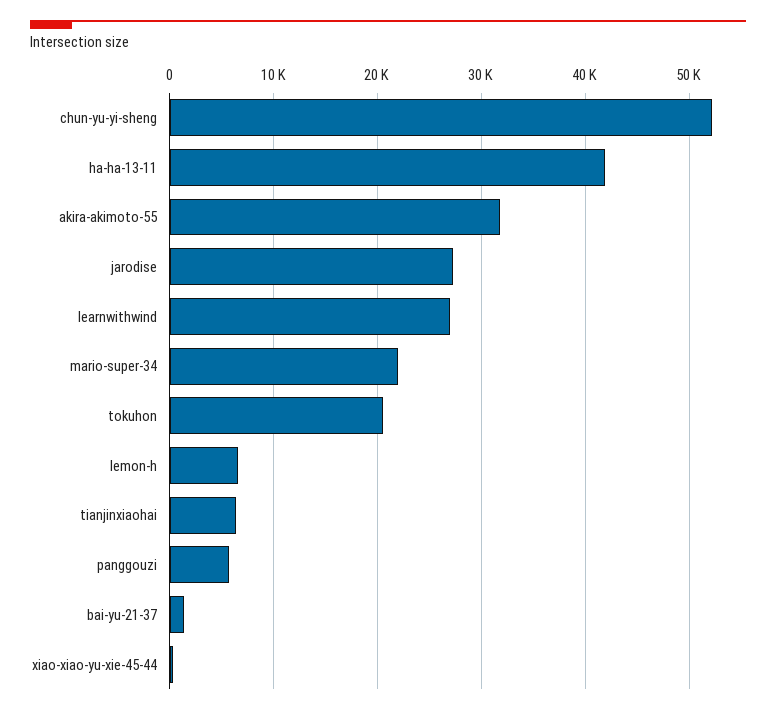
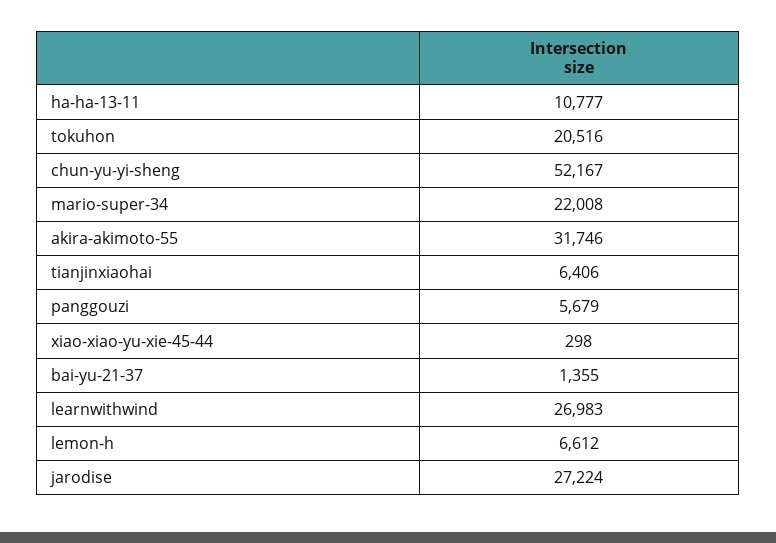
  {
    "chun-yu-yi-sheng": 52167,
-   "ha-ha-13-11": 42000,
+   "ha-ha-13-11": 10777,
    "akira-akimoto-55": 31746,
    "jarodise": 27224,
    "learnwithwind": 26983,
    "mario-super-34": 22008,
    "tokuhon": 20516,
    "lemon-h": 6612,
    "tianjinxiaohai": 6406,
    "panggouzi": 5679,
    "bai-yu-21-37": 1355,
    "xiao-xiao-yu-xie-45-44": 298
  }

